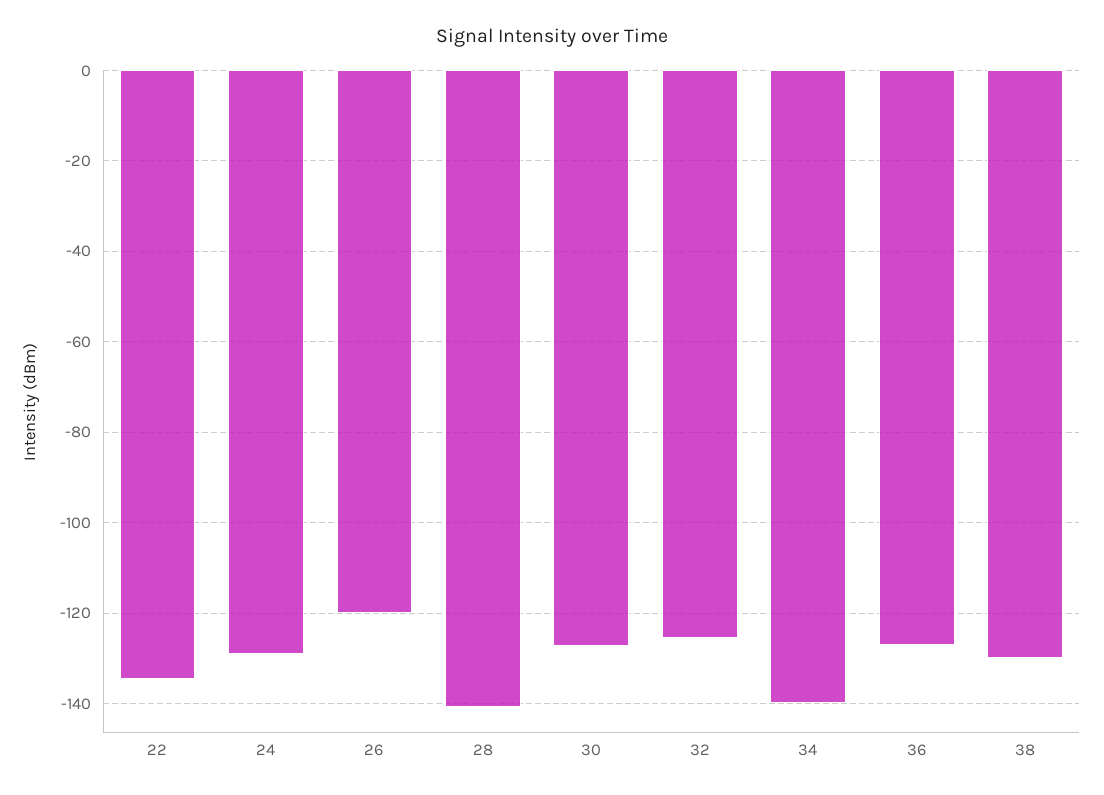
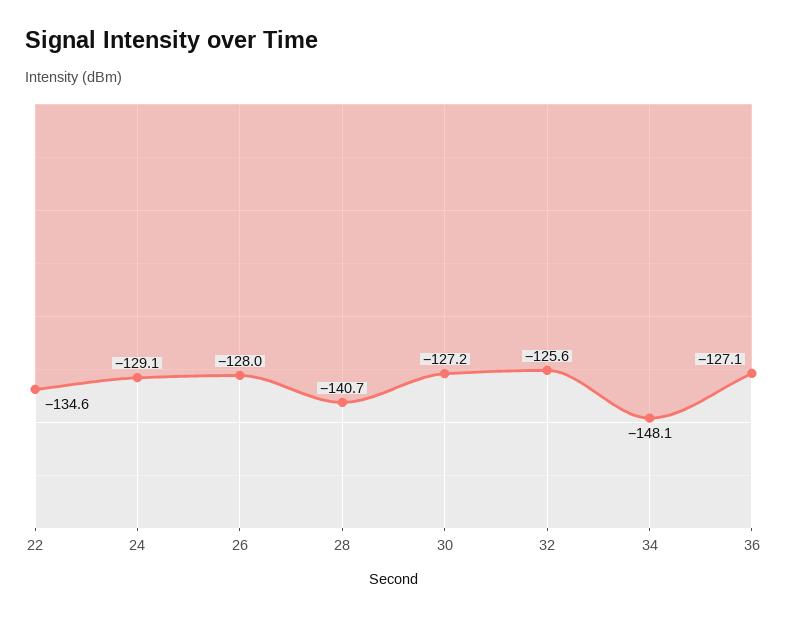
  {
    "22": -134.6,
    "24": -129.1,
-   "26": -120,
+   "26": -128,
    "28": -140.7,
    "30": -127.2,
    "32": -125.6,
-   "34": -140,
+   "34": -148.1,
-   "36": -127.1,
+   "36": -127.1
-   "38": -130
  }

